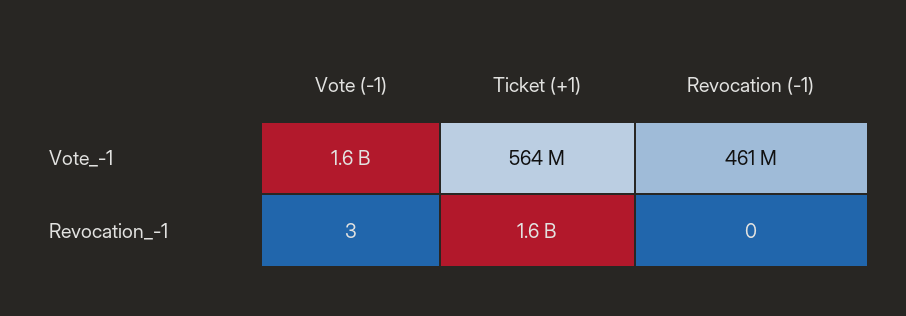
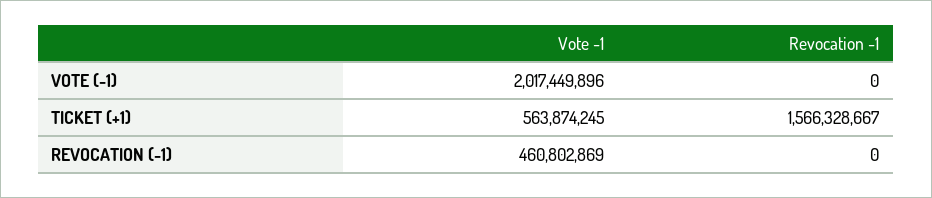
  {
    "Vote (-1)": {
-     "Vote_-1": 1600000000,
+     "Vote_-1": 2017449896,
-     "Revocation_-1": 3
+     "Revocation_-1": 0
    },
    "Ticket (+1)": {
      "Vote_-1": 563874245,
      "Revocation_-1": 1566328667
    },
    "Revocation (-1)": {
      "Vote_-1": 460802869,
      "Revocation_-1": 0
    }
  }

